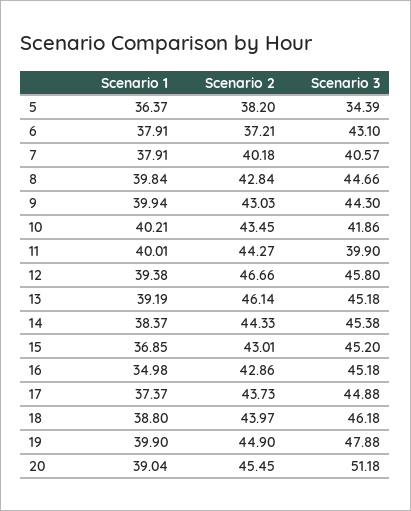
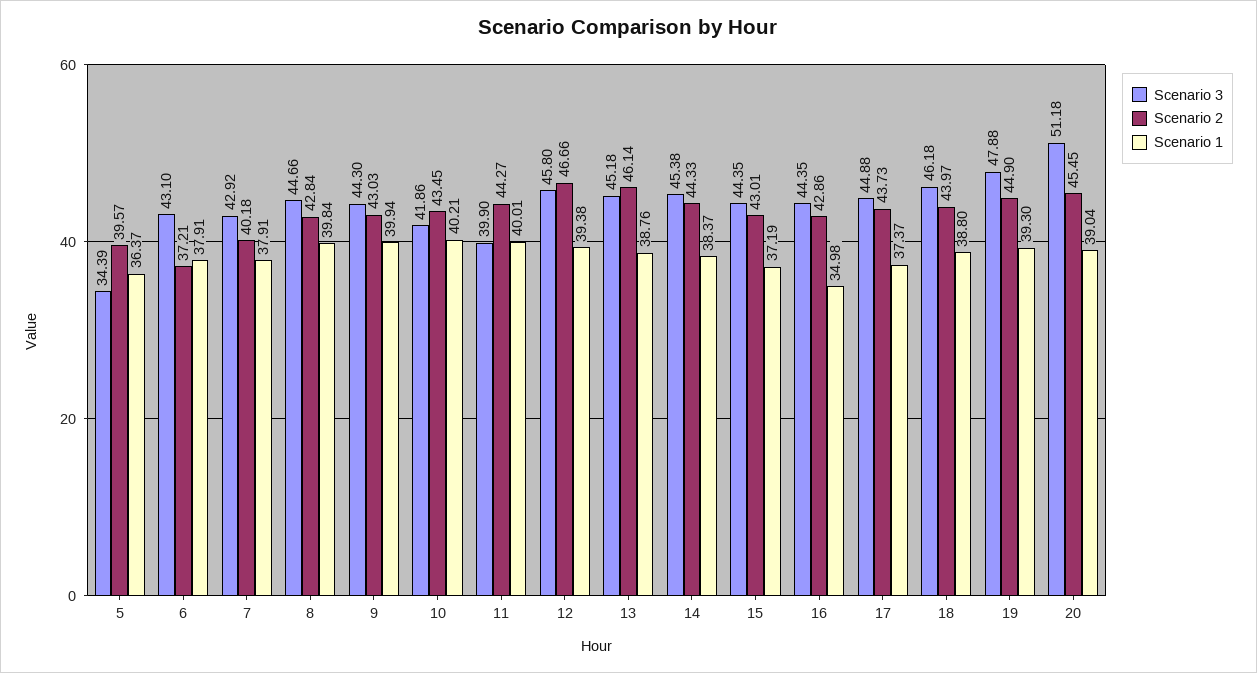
  {
    "Scenario 1": {
      "5": 36.37,
      "6": 37.91,
      "7": 37.91,
      "8": 39.84,
      "9": 39.94,
      "10": 40.21,
      "11": 40.01,
      "12": 39.38,
-     "13": 39.19,
+     "13": 38.76,
      "14": 38.37,
-     "15": 36.85,
+     "15": 37.19,
      "16": 34.98,
      "17": 37.37,
      "18": 38.8,
-     "19": 39.9,
+     "19": 39.3,
      "20": 39.04
    },
    "Scenario 2": {
-     "5": 38.2,
+     "5": 39.57,
      "6": 37.21,
      "7": 40.18,
      "8": 42.84,
      "9": 43.03,
      "10": 43.45,
      "11": 44.27,
      "12": 46.66,
      "13": 46.14,
      "14": 44.33,
      "15": 43.01,
      "16": 42.86,
      "17": 43.73,
      "18": 43.97,
      "19": 44.9,
      "20": 45.45
    },
    "Scenario 3": {
      "5": 34.39,
      "6": 43.1,
-     "7": 40.57,
+     "7": 42.92,
      "8": 44.66,
      "9": 44.3,
      "10": 41.86,
      "11": 39.9,
      "12": 45.8,
      "13": 45.18,
      "14": 45.38,
-     "15": 45.2,
+     "15": 44.35,
-     "16": 45.18,
+     "16": 44.35,
      "17": 44.88,
      "18": 46.18,
      "19": 47.88,
      "20": 51.18
    }
  }

